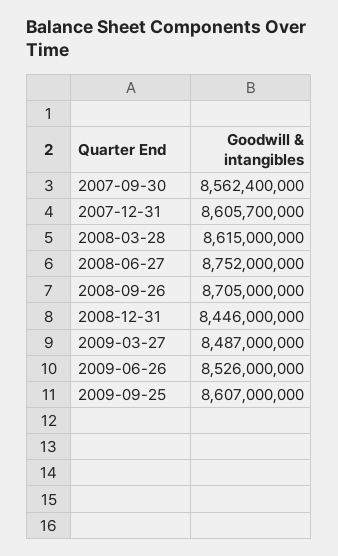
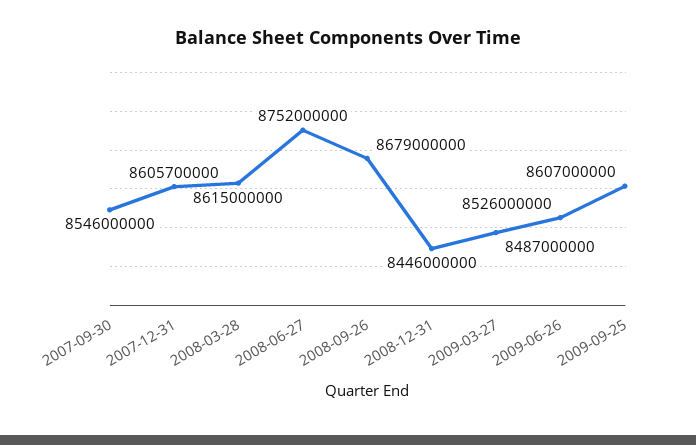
  {
-   "2007-09-30": 8562400000,
+   "2007-09-30": 8546000000,
    "2007-12-31": 8605700000,
    "2008-03-28": 8615000000,
    "2008-06-27": 8752000000,
-   "2008-09-26": 8705000000,
+   "2008-09-26": 8679000000,
    "2008-12-31": 8446000000,
    "2009-03-27": 8487000000,
    "2009-06-26": 8526000000,
    "2009-09-25": 8607000000
  }

